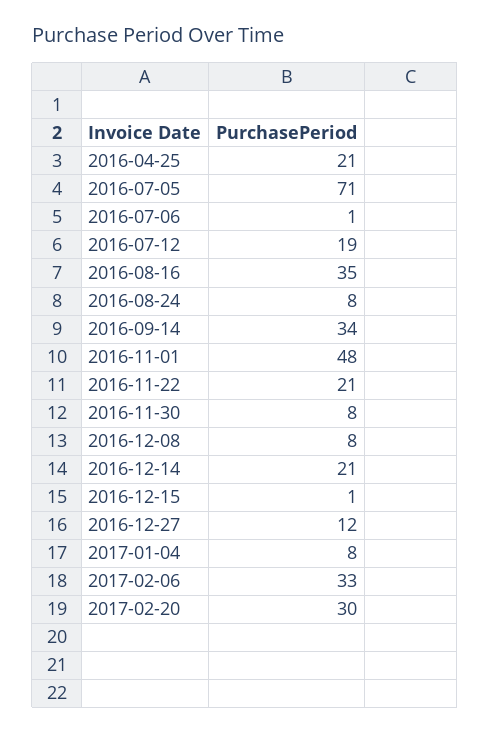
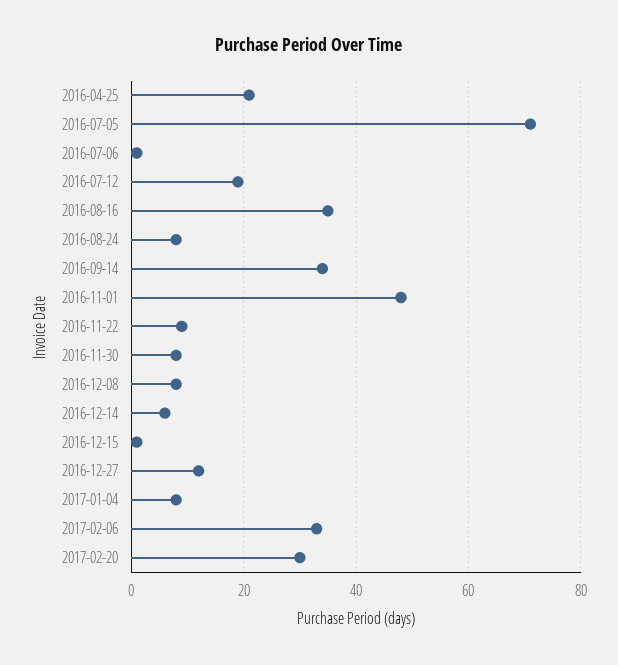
  {
    "2016-04-25": 21,
    "2016-07-05": 71,
    "2016-07-06": 1,
    "2016-07-12": 19,
    "2016-08-16": 35,
    "2016-08-24": 8,
    "2016-09-14": 34,
    "2016-11-01": 48,
-   "2016-11-22": 21,
+   "2016-11-22": 10,
    "2016-11-30": 8,
    "2016-12-08": 8,
-   "2016-12-14": 21,
+   "2016-12-14": 5,
    "2016-12-15": 1,
    "2016-12-27": 12,
    "2017-01-04": 8,
    "2017-02-06": 33,
    "2017-02-20": 30
  }

